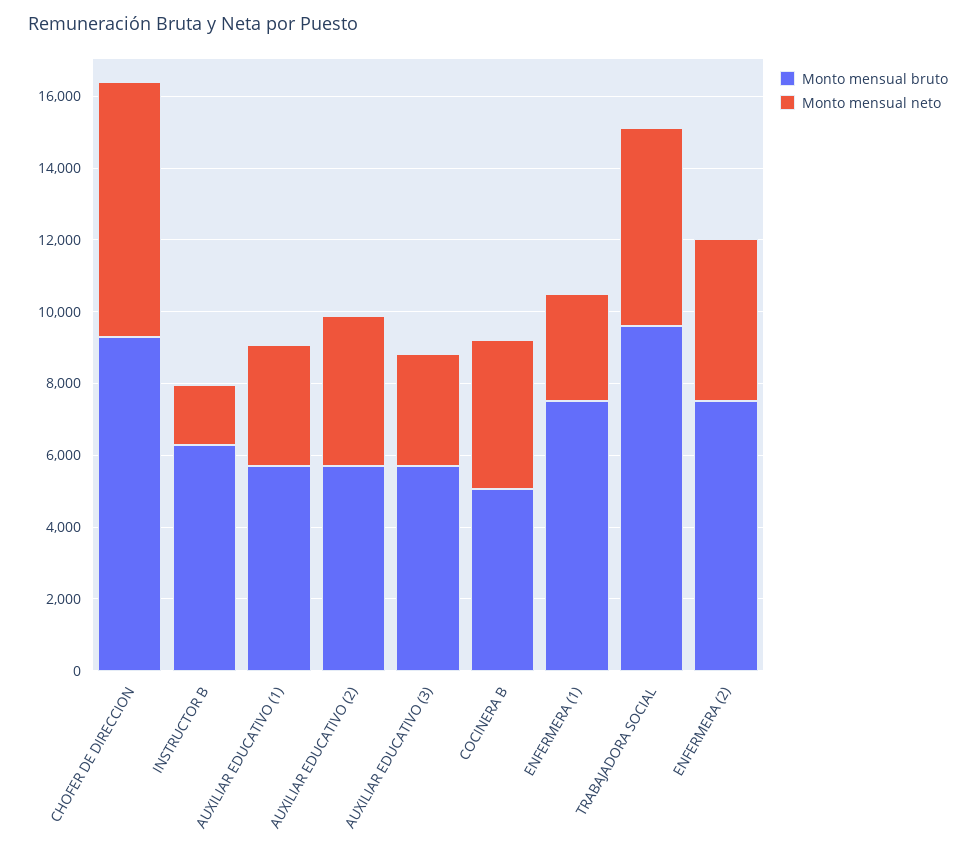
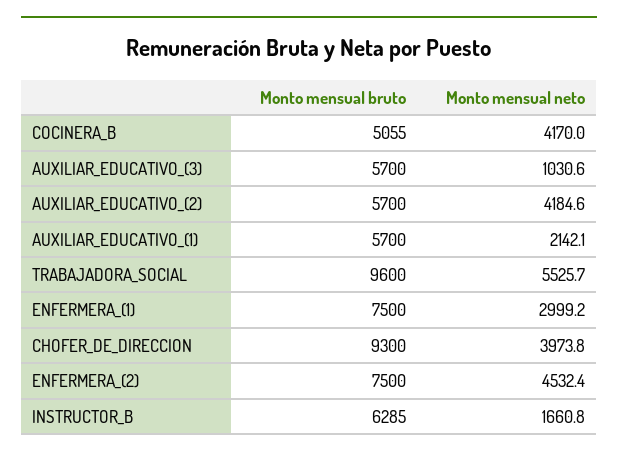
  {
    "Monto mensual bruto": {
      "CHOFER DE DIRECCION": 9300,
      "INSTRUCTOR B": 6285,
      "AUXILIAR EDUCATIVO (1)": 5700,
      "AUXILIAR EDUCATIVO (2)": 5700,
      "AUXILIAR EDUCATIVO (3)": 5700,
      "COCINERA B": 5055,
      "ENFERMERA (1)": 7500,
      "TRABAJADORA SOCIAL": 9600,
      "ENFERMERA (2)": 7500
    },
    "Monto mensual neto": {
-     "CHOFER DE DIRECCION": 7000,
+     "CHOFER DE DIRECCION": 3973.8,
      "INSTRUCTOR B": 1660.8,
-     "AUXILIAR EDUCATIVO (1)": 3500,
+     "AUXILIAR EDUCATIVO (1)": 2142.1,
      "AUXILIAR EDUCATIVO (2)": 4184.6,
-     "AUXILIAR EDUCATIVO (3)": 3000,
+     "AUXILIAR EDUCATIVO (3)": 1030.6,
      "COCINERA B": 4170,
      "ENFERMERA (1)": 2999.2,
      "TRABAJADORA SOCIAL": 5525.7,
      "ENFERMERA (2)": 4532.4
    }
  }

